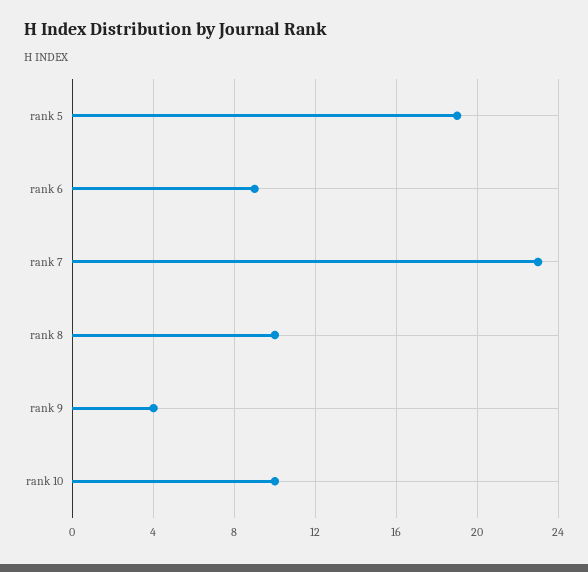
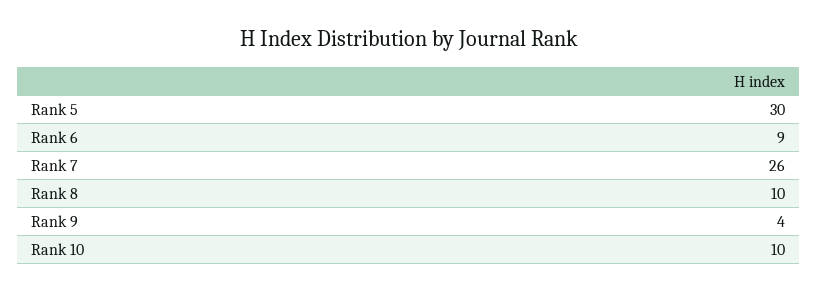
  {
-   "rank 5": 19,
+   "rank 5": 30,
    "rank 6": 9,
-   "rank 7": 23,
+   "rank 7": 26,
    "rank 8": 10,
    "rank 9": 4,
    "rank 10": 10
  }

